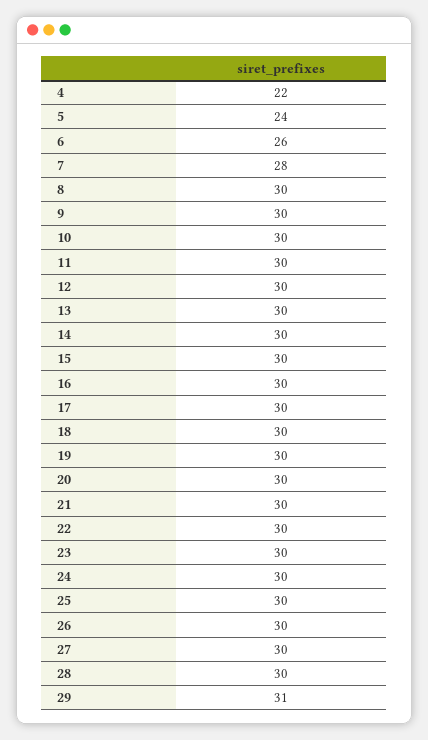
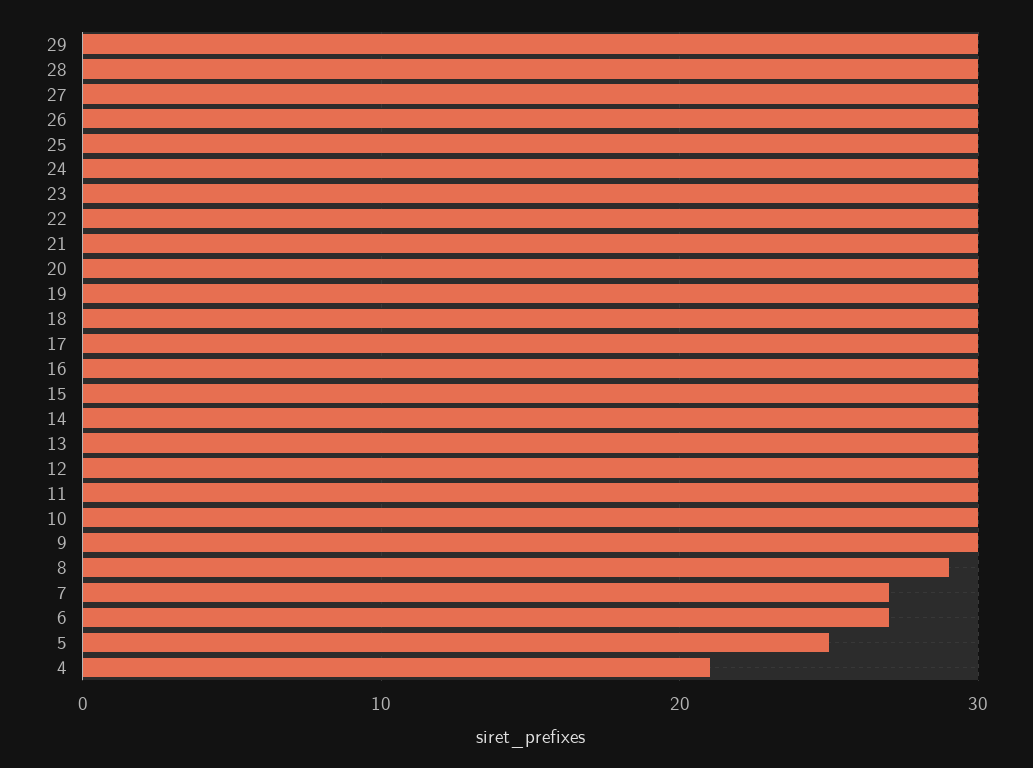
  {
-   "4": 22,
+   "4": 21,
-   "5": 24,
+   "5": 25,
-   "6": 26,
+   "6": 27,
-   "7": 28,
+   "7": 27,
-   "8": 30,
+   "8": 29,
    "9": 30,
    "10": 30,
    "11": 30,
    "12": 30,
    "13": 30,
    "14": 30,
    "15": 30,
    "16": 30,
    "17": 30,
    "18": 30,
    "19": 30,
    "20": 30,
    "21": 30,
    "22": 30,
    "23": 30,
    "24": 30,
    "25": 30,
    "26": 30,
    "27": 30,
    "28": 30,
-   "29": 31
+   "29": 30
  }

